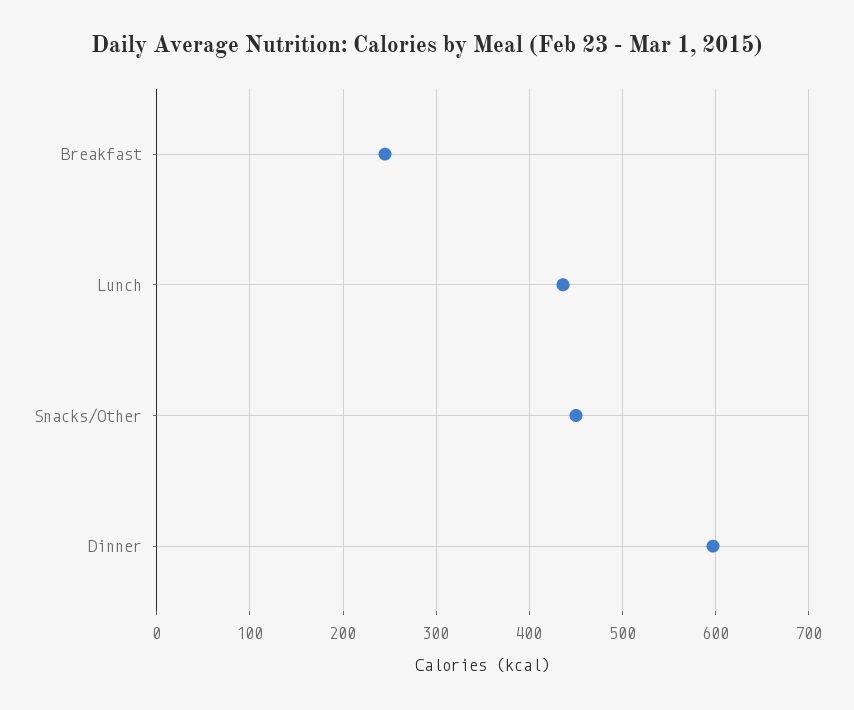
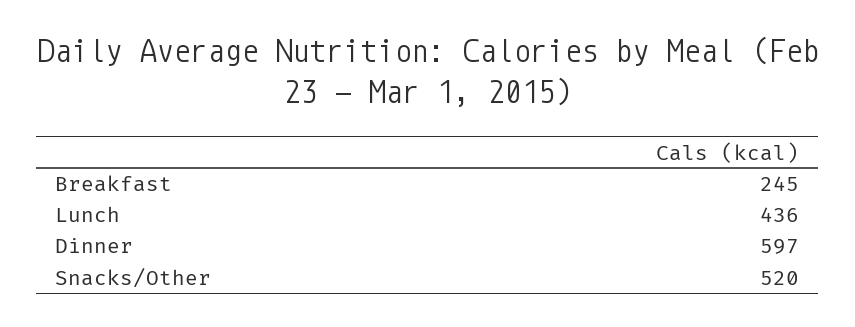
  {
    "Breakfast": 245,
    "Lunch": 436,
-   "Snacks/Other": 450,
+   "Snacks/Other": 520,
    "Dinner": 597
  }

